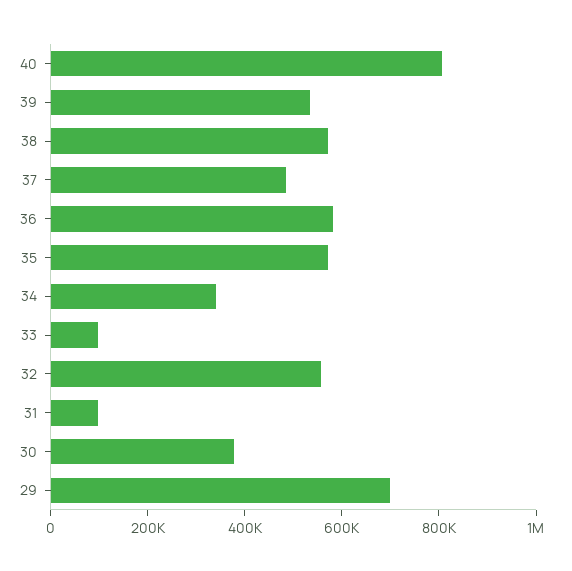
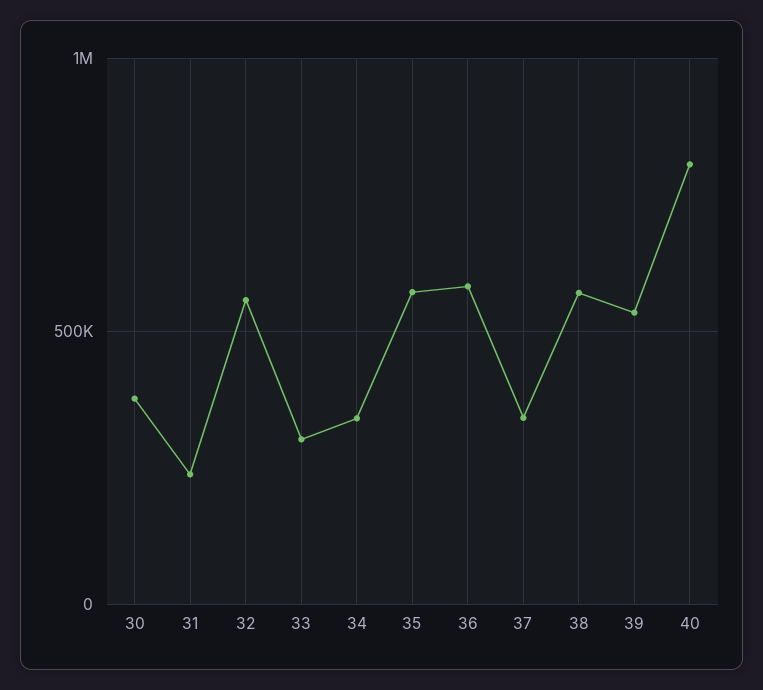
  {
    "40": 800000,
    "39": 550000,
    "38": 550000,
-   "37": 500000,
+   "37": 350000,
    "36": 600000,
    "35": 550000,
    "34": 350000,
-   "33": 100000,
+   "33": 300000,
    "32": 550000,
-   "31": 100000,
+   "31": 250000,
-   "30": 400000,
+   "30": 400000
-   "29": 700000
  }

